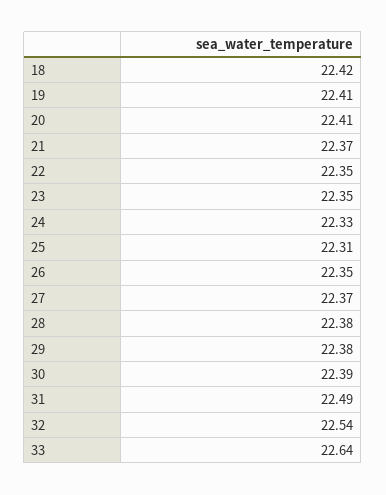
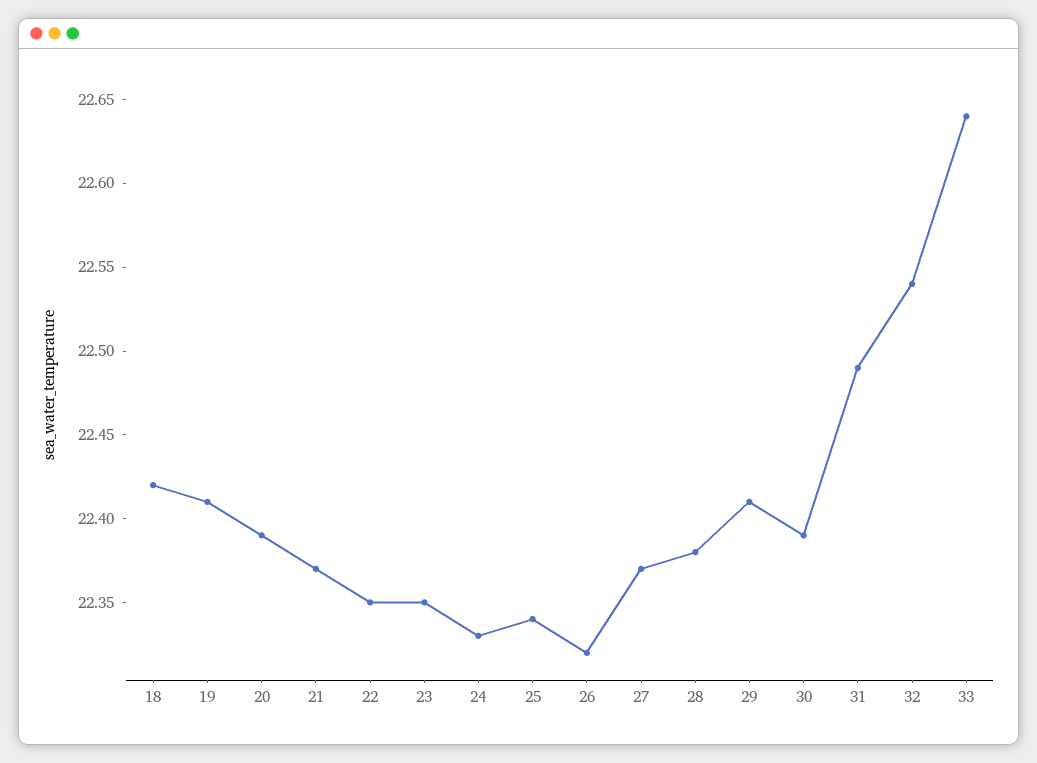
  {
    "18": 22.42,
    "19": 22.41,
-   "20": 22.41,
+   "20": 22.39,
    "21": 22.37,
    "22": 22.35,
    "23": 22.35,
    "24": 22.33,
-   "25": 22.31,
+   "25": 22.34,
-   "26": 22.35,
+   "26": 22.32,
    "27": 22.37,
    "28": 22.38,
-   "29": 22.38,
+   "29": 22.41,
    "30": 22.39,
    "31": 22.49,
    "32": 22.54,
    "33": 22.64
  }

